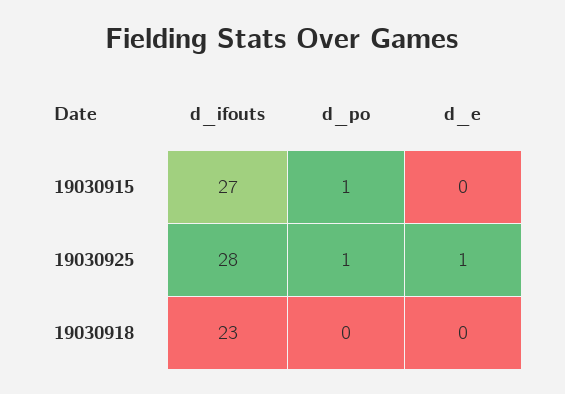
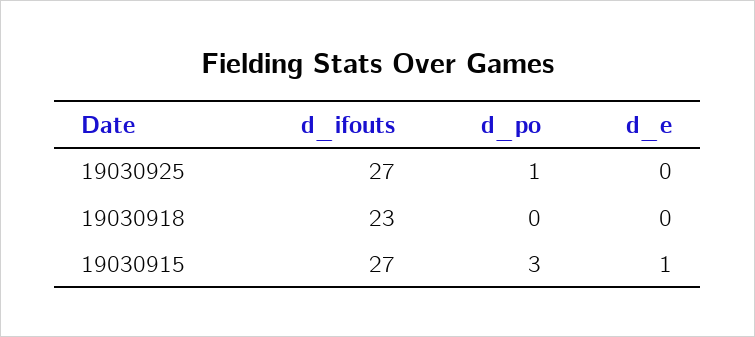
  {
    "d_ifouts": {
      "19030915": 27,
-     "19030925": 28,
+     "19030925": 27,
      "19030918": 23
    },
    "d_po": {
-     "19030915": 1,
+     "19030915": 3,
      "19030925": 1,
      "19030918": 0
    },
    "d_e": {
-     "19030915": 0,
+     "19030915": 1,
-     "19030925": 1,
+     "19030925": 0,
      "19030918": 0
    }
  }

